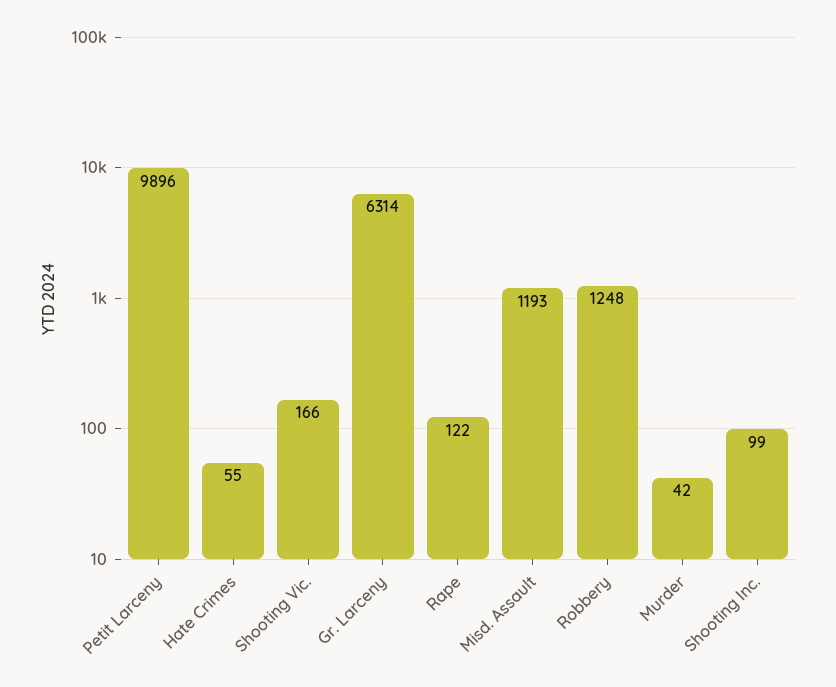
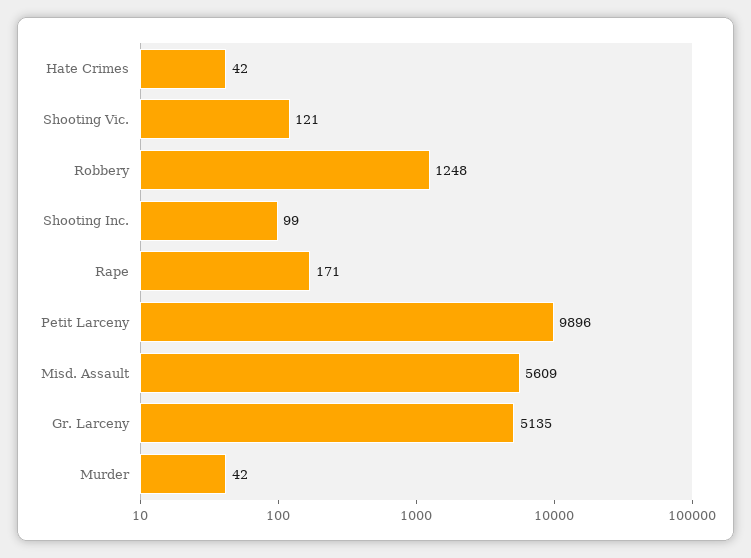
  {
    "Petit Larceny": 9896,
-   "Hate Crimes": 55,
+   "Hate Crimes": 42,
-   "Shooting Vic.": 166,
+   "Shooting Vic.": 121,
-   "Gr. Larceny": 6314,
+   "Gr. Larceny": 5135,
-   "Rape": 122,
+   "Rape": 171,
-   "Misd. Assault": 1193,
+   "Misd. Assault": 5609,
    "Robbery": 1248,
    "Murder": 42,
    "Shooting Inc.": 99
  }

